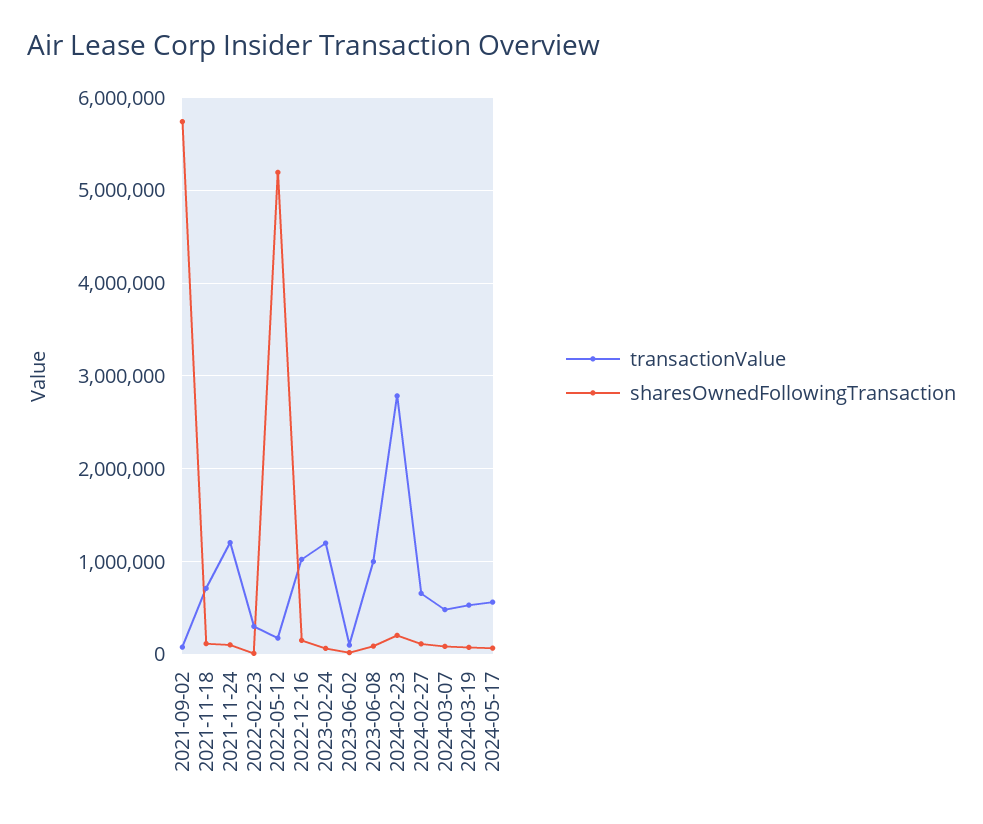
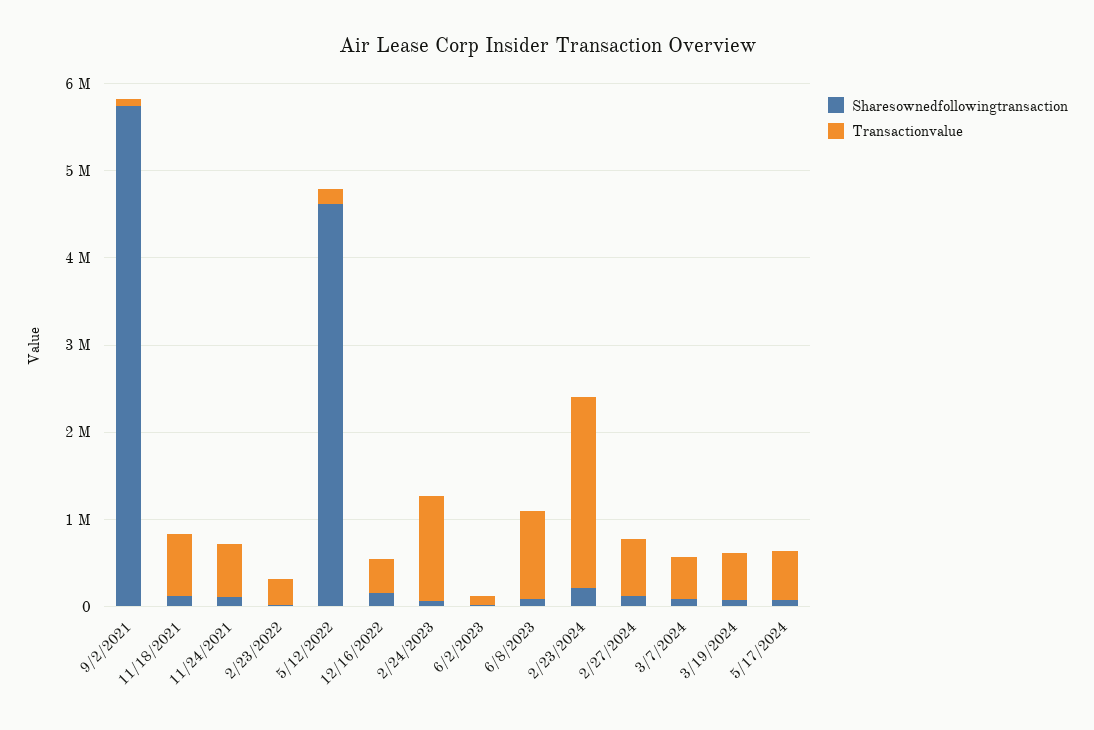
  {
    "transactionValue": {
      "2021-09-02": 100000,
      "2021-11-18": 700000,
-     "2021-11-24": 1200000,
+     "2021-11-24": 600000,
      "2022-02-23": 300000,
      "2022-05-12": 200000,
-     "2022-12-16": 1000000,
+     "2022-12-16": 400000,
      "2023-02-24": 1200000,
      "2023-06-02": 100000,
      "2023-06-08": 1000000,
-     "2024-02-23": 2800000,
+     "2024-02-23": 2200000,
      "2024-02-27": 700000,
      "2024-03-07": 500000,
      "2024-03-19": 500000,
      "2024-05-17": 600000
    },
    "sharesOwnedFollowingTransaction": {
      "2021-09-02": 5700000,
      "2021-11-18": 100000,
      "2021-11-24": 100000,
      "2022-02-23": 0,
-     "2022-05-12": 5200000,
+     "2022-05-12": 4600000,
      "2022-12-16": 200000,
      "2023-02-24": 100000,
      "2023-06-02": 0,
      "2023-06-08": 100000,
      "2024-02-23": 200000,
      "2024-02-27": 100000,
      "2024-03-07": 100000,
      "2024-03-19": 100000,
      "2024-05-17": 100000
    }
  }

